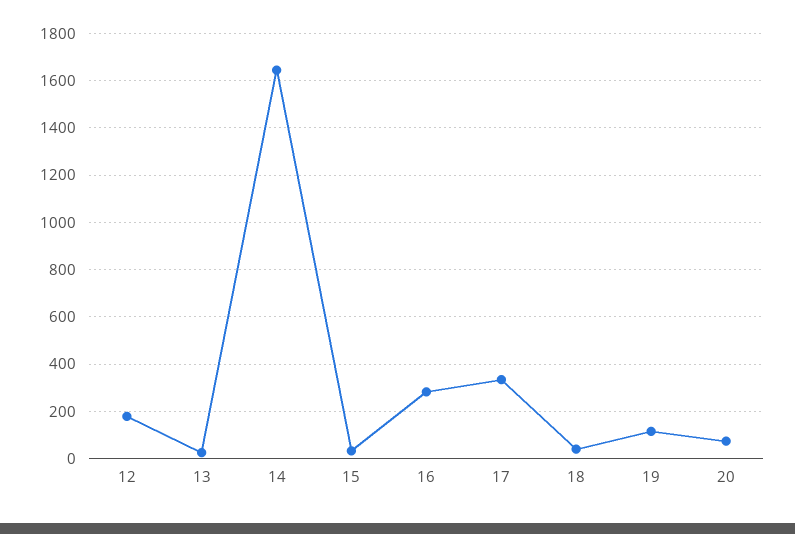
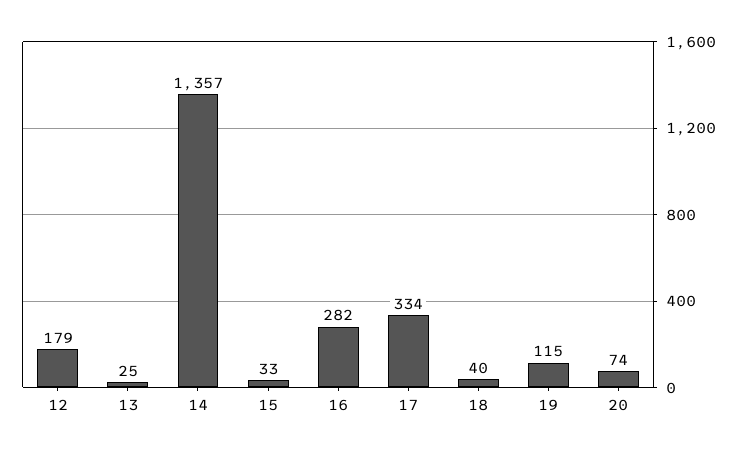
  {
    "12": 179,
    "13": 25,
-   "14": 1650,
+   "14": 1357,
    "15": 33,
    "16": 282,
    "17": 334,
    "18": 40,
    "19": 115,
    "20": 74
  }

